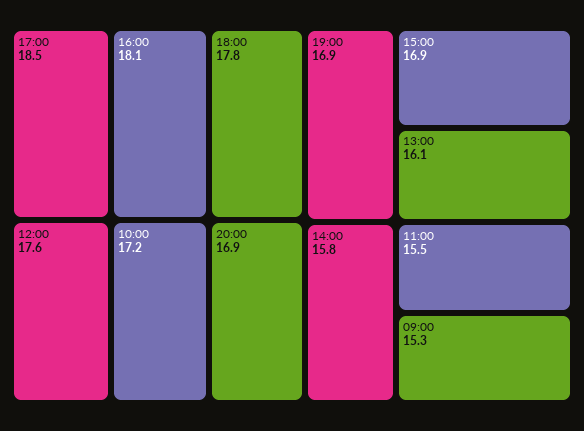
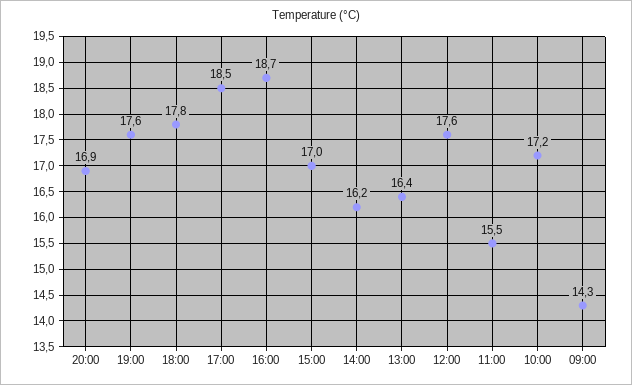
  {
    "17:00": 18.5,
-   "16:00": 18.1,
+   "16:00": 18.7,
    "18:00": 17.8,
    "12:00": 17.6,
    "10:00": 17.2,
    "20:00": 16.9,
-   "19:00": 16.9,
+   "19:00": 17.6,
-   "15:00": 16.9,
+   "15:00": 17,
-   "13:00": 16.1,
+   "13:00": 16.4,
-   "14:00": 15.8,
+   "14:00": 16.2,
    "11:00": 15.5,
-   "09:00": 15.3
+   "09:00": 14.3
  }

